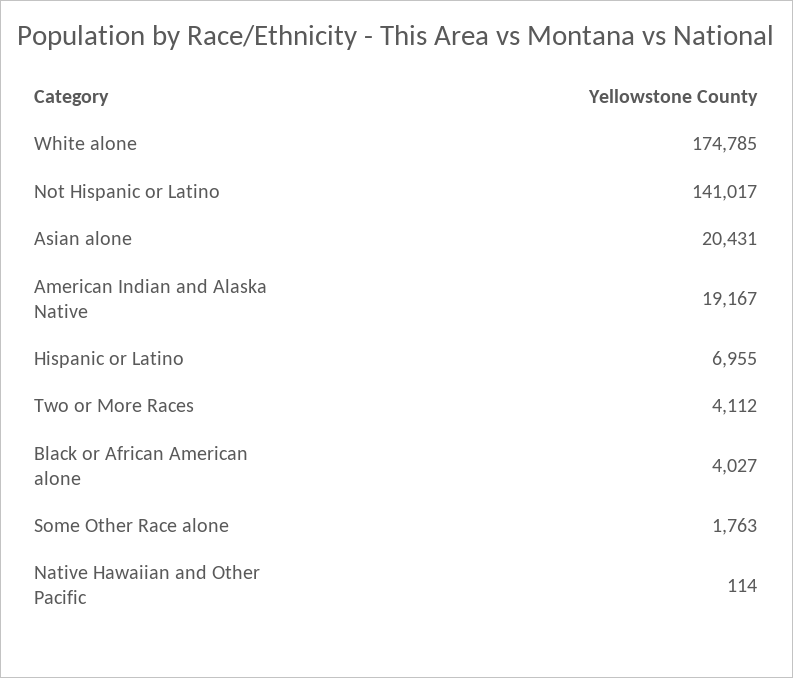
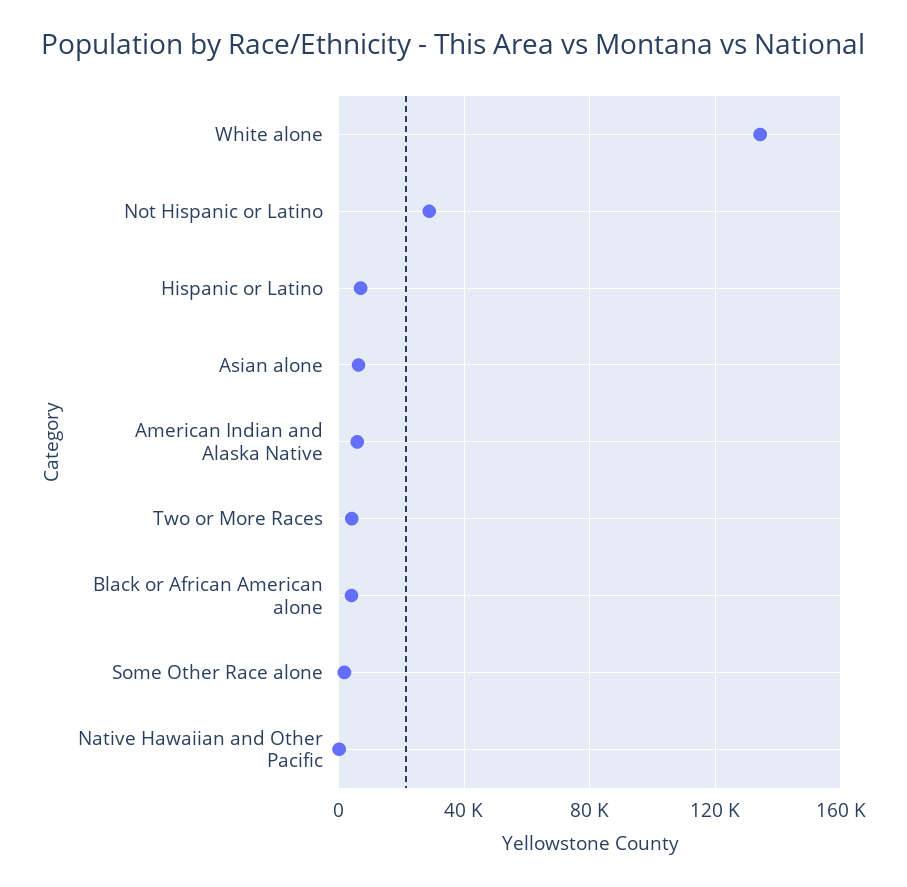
  {
-   "White alone": 174785,
+   "White alone": 135000,
-   "Not Hispanic or Latino": 141017,
+   "Not Hispanic or Latino": 30000,
-   "Asian alone": 20431,
+   "Asian alone": 5000,
-   "American Indian and Alaska Native": 19167,
+   "American Indian and Alaska Native": 5000,
    "Hispanic or Latino": 6955,
    "Two or More Races": 4112,
    "Black or African American alone": 4027,
    "Some Other Race alone": 1763,
    "Native Hawaiian and Other Pacific": 114
  }

